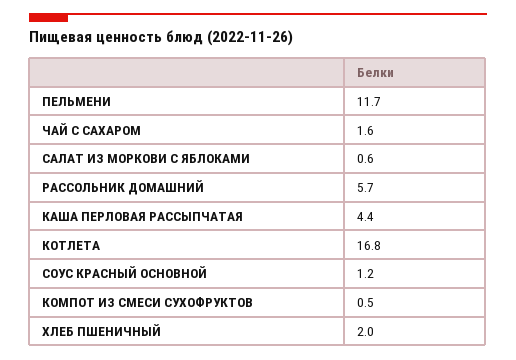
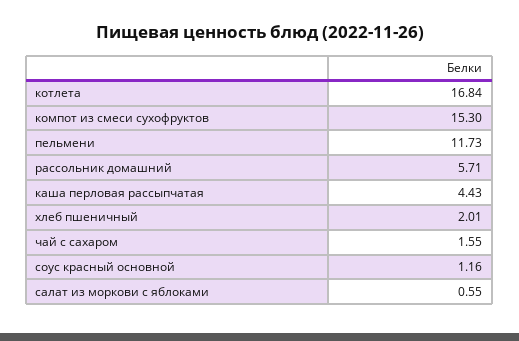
  {
    "ПЕЛЬМЕНИ": 11.73,
    "ЧАЙ С САХАРОМ": 1.55,
    "САЛАТ ИЗ МОРКОВИ С ЯБЛОКАМИ": 0.55,
    "РАССОЛЬНИК ДОМАШНИЙ": 5.71,
    "КАША ПЕРЛОВАЯ РАССЫПЧАТАЯ": 4.43,
    "КОТЛЕТА": 16.84,
    "СОУС КРАСНЫЙ ОСНОВНОЙ": 1.16,
-   "КОМПОТ ИЗ СМЕСИ СУХОФРУКТОВ": 0.5,
+   "КОМПОТ ИЗ СМЕСИ СУХОФРУКТОВ": 15.3,
    "ХЛЕБ ПШЕНИЧНЫЙ": 2.01
  }

